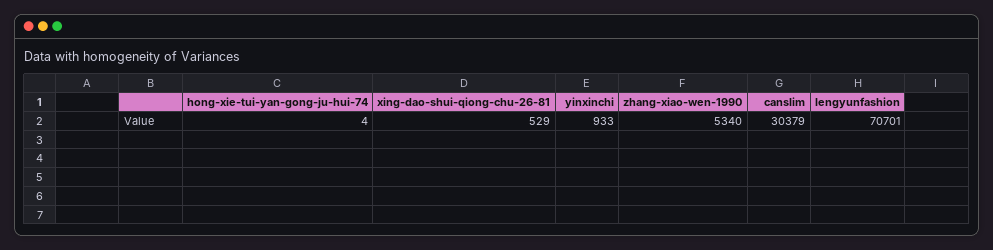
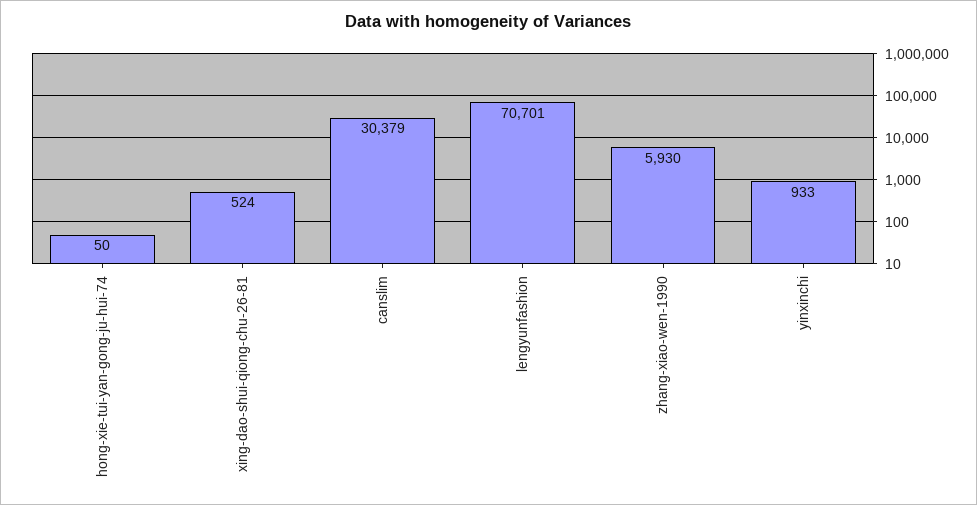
  {
-   "hong-xie-tui-yan-gong-ju-hui-74": 4,
+   "hong-xie-tui-yan-gong-ju-hui-74": 50,
-   "xing-dao-shui-qiong-chu-26-81": 529,
+   "xing-dao-shui-qiong-chu-26-81": 524,
    "yinxinchi": 933,
-   "zhang-xiao-wen-1990": 5340,
+   "zhang-xiao-wen-1990": 5930,
    "canslim": 30379,
    "lengyunfashion": 70701
  }

